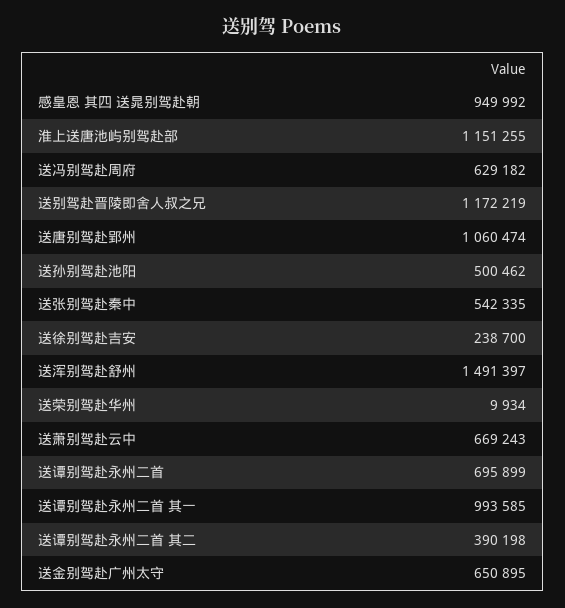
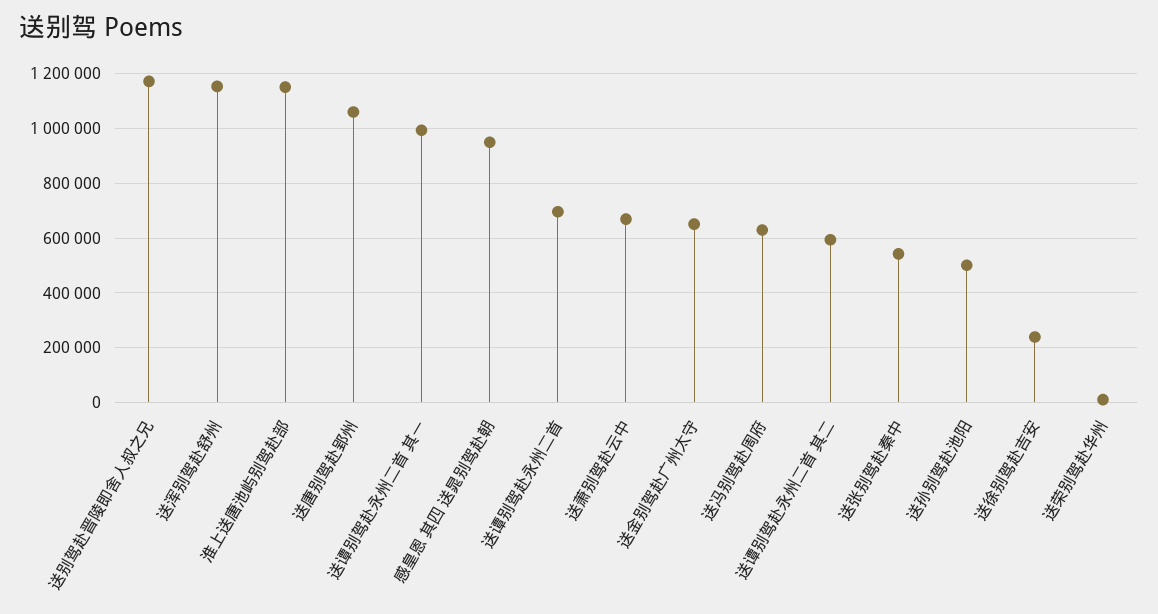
  {
    "感皇恩 其四 送晁别驾赴朝": 949992,
    "淮上送唐池屿别驾赴部": 1151255,
    "送冯别驾赴周府": 629182,
    "送别驾赴晋陵即舍人叔之兄": 1172219,
    "送唐别驾赴郢州": 1060474,
    "送孙别驾赴池阳": 500462,
    "送张别驾赴秦中": 542335,
    "送徐别驾赴吉安": 238700,
-   "送浑别驾赴舒州": 1491397,
+   "送浑别驾赴舒州": 1150000,
    "送荣别驾赴华州": 9934,
    "送萧别驾赴云中": 669243,
    "送谭别驾赴永州二首": 695899,
    "送谭别驾赴永州二首 其一": 993585,
-   "送谭别驾赴永州二首 其二": 390198,
+   "送谭别驾赴永州二首 其二": 600000,
    "送金别驾赴广州太守": 650895
  }

